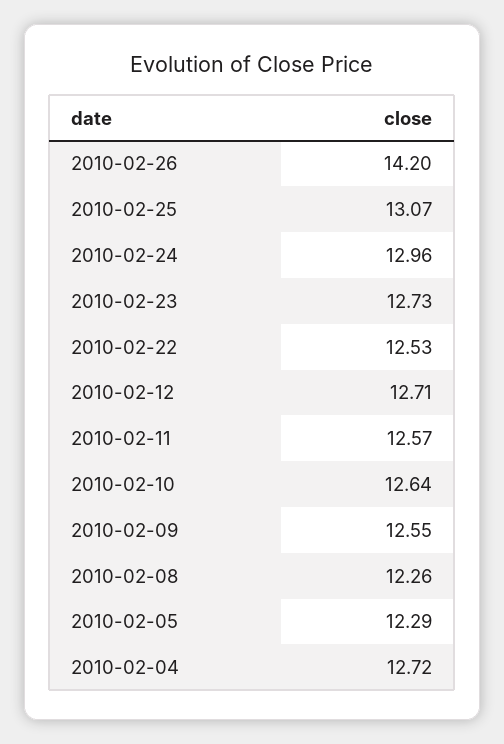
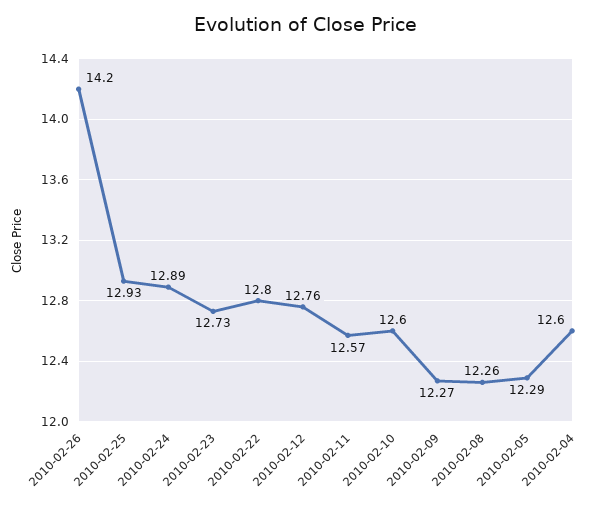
  {
    "2010-02-26": 14.2,
-   "2010-02-25": 13.07,
+   "2010-02-25": 12.93,
-   "2010-02-24": 12.96,
+   "2010-02-24": 12.89,
    "2010-02-23": 12.73,
-   "2010-02-22": 12.53,
+   "2010-02-22": 12.8,
-   "2010-02-12": 12.71,
+   "2010-02-12": 12.76,
    "2010-02-11": 12.57,
-   "2010-02-10": 12.64,
+   "2010-02-10": 12.6,
-   "2010-02-09": 12.55,
+   "2010-02-09": 12.27,
    "2010-02-08": 12.26,
    "2010-02-05": 12.29,
-   "2010-02-04": 12.72
+   "2010-02-04": 12.6
  }

